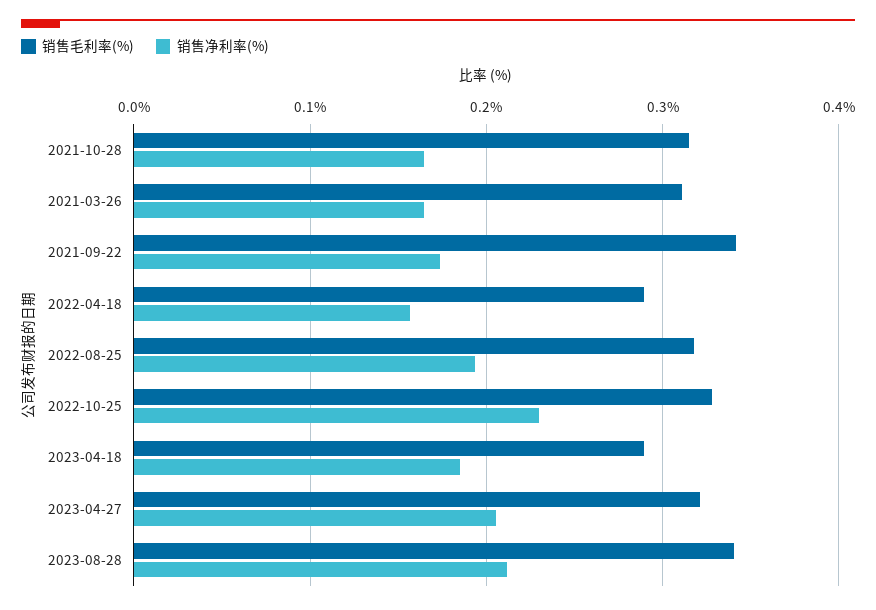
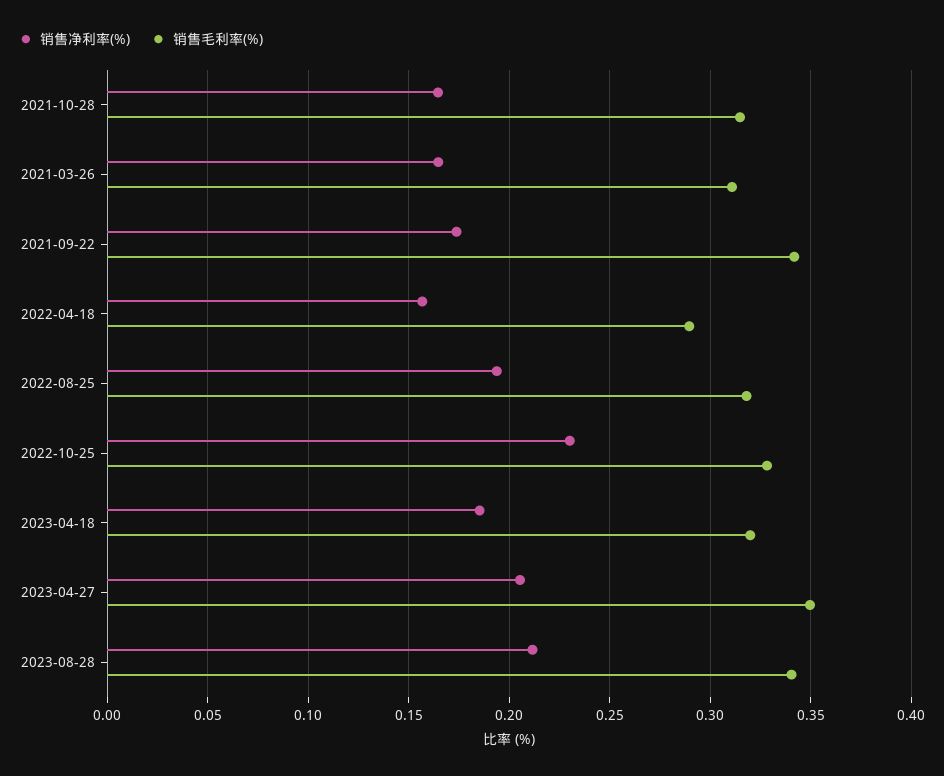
  {
    "销售毛利率(%)": {
      "2021-10-28": 0.315,
      "2021-03-26": 0.31,
      "2021-09-22": 0.34,
      "2022-04-18": 0.29,
      "2022-08-25": 0.32,
      "2022-10-25": 0.33,
-     "2023-04-18": 0.29,
+     "2023-04-18": 0.32,
-     "2023-04-27": 0.32,
+     "2023-04-27": 0.35,
      "2023-08-28": 0.34
    },
    "销售净利率(%)": {
      "2021-10-28": 0.165,
      "2021-03-26": 0.165,
      "2021-09-22": 0.175,
      "2022-04-18": 0.155,
      "2022-08-25": 0.195,
      "2022-10-25": 0.23,
      "2023-04-18": 0.185,
      "2023-04-27": 0.205,
      "2023-08-28": 0.21
    }
  }

